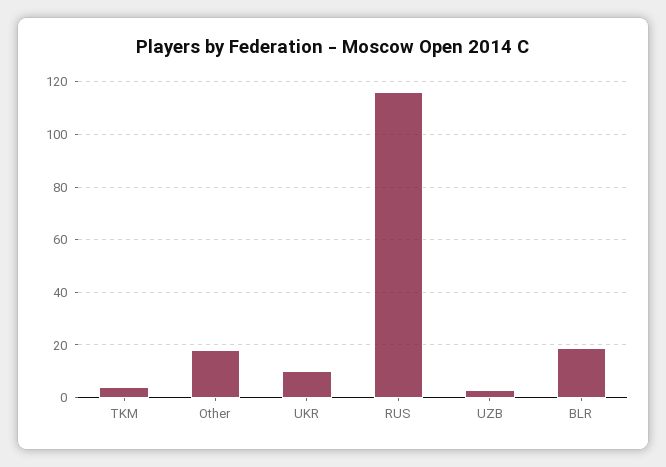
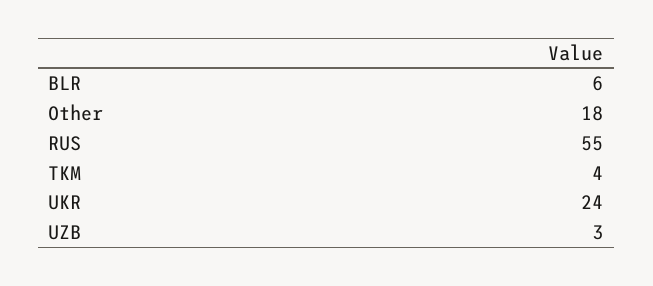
  {
    "TKM": 4,
    "Other": 18,
-   "UKR": 10,
+   "UKR": 24,
-   "RUS": 115,
+   "RUS": 55,
    "UZB": 3,
-   "BLR": 20
+   "BLR": 6
  }

